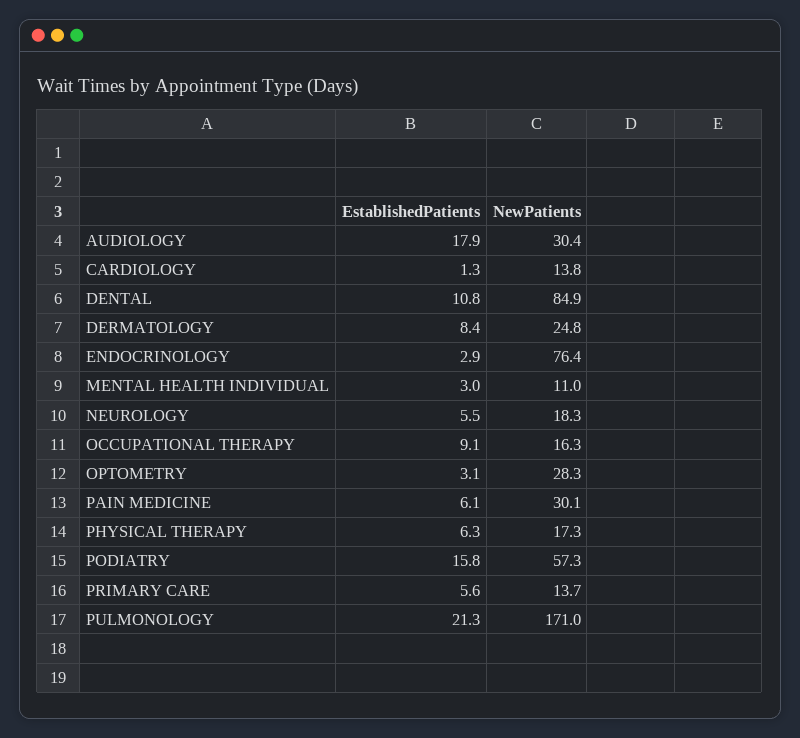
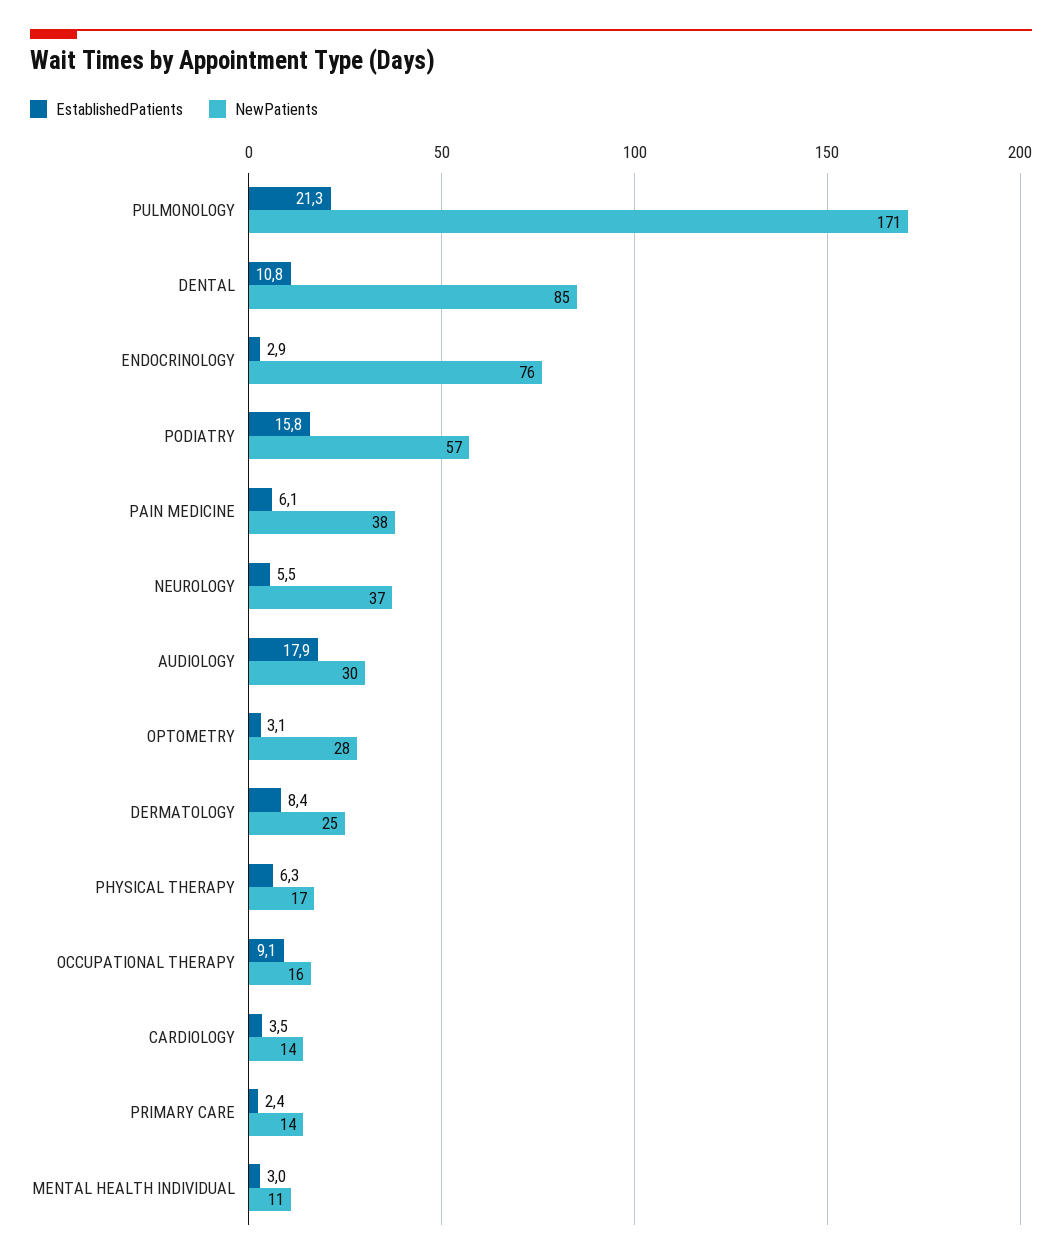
  {
    "EstablishedPatients": {
      "AUDIOLOGY": 17.9,
-     "CARDIOLOGY": 1.3,
+     "CARDIOLOGY": 3.5,
      "DENTAL": 10.8,
      "DERMATOLOGY": 8.4,
      "ENDOCRINOLOGY": 2.9,
      "MENTAL HEALTH INDIVIDUAL": 3,
      "NEUROLOGY": 5.5,
      "OCCUPATIONAL THERAPY": 9.1,
      "OPTOMETRY": 3.1,
      "PAIN MEDICINE": 6.1,
      "PHYSICAL THERAPY": 6.3,
      "PODIATRY": 15.8,
-     "PRIMARY CARE": 5.6,
+     "PRIMARY CARE": 2.4,
      "PULMONOLOGY": 21.3
    },
    "NewPatients": {
      "AUDIOLOGY": 30.4,
      "CARDIOLOGY": 13.8,
      "DENTAL": 84.9,
      "DERMATOLOGY": 24.8,
      "ENDOCRINOLOGY": 76.4,
      "MENTAL HEALTH INDIVIDUAL": 11,
-     "NEUROLOGY": 18.3,
+     "NEUROLOGY": 37,
      "OCCUPATIONAL THERAPY": 16.3,
      "OPTOMETRY": 28.3,
-     "PAIN MEDICINE": 30.1,
+     "PAIN MEDICINE": 38,
      "PHYSICAL THERAPY": 17.3,
      "PODIATRY": 57.3,
      "PRIMARY CARE": 13.7,
      "PULMONOLOGY": 171
    }
  }

